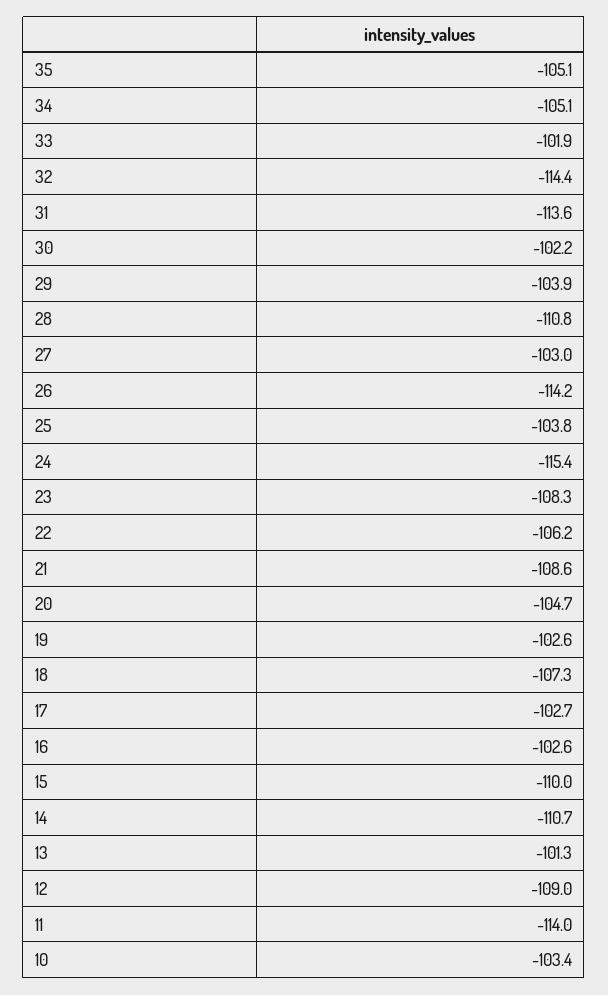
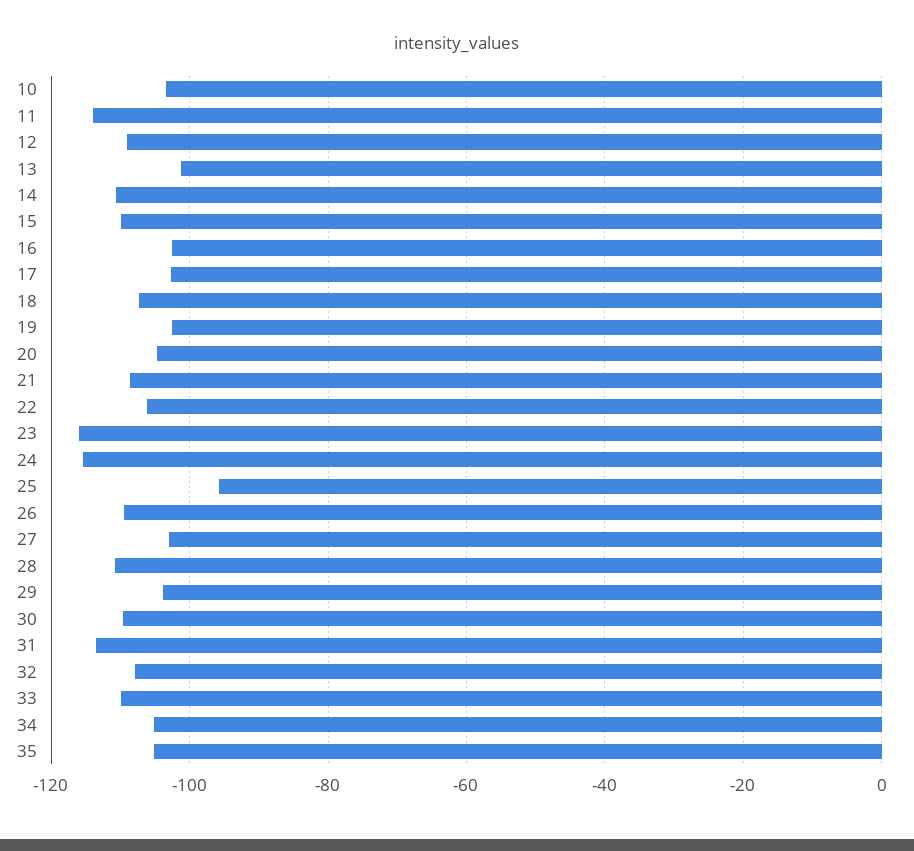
  {
    "35": -105.1,
    "34": -105.1,
-   "33": -101.9,
+   "33": -110,
-   "32": -114.4,
+   "32": -108,
    "31": -113.6,
-   "30": -102.2,
+   "30": -110,
    "29": -103.9,
    "28": -110.8,
    "27": -103,
-   "26": -114.2,
+   "26": -110,
-   "25": -103.8,
+   "25": -96,
    "24": -115.4,
-   "23": -108.3,
+   "23": -116,
    "22": -106.2,
    "21": -108.6,
    "20": -104.7,
    "19": -102.6,
    "18": -107.3,
    "17": -102.7,
    "16": -102.6,
    "15": -110,
    "14": -110.7,
    "13": -101.3,
    "12": -109,
    "11": -114,
    "10": -103.4
  }

